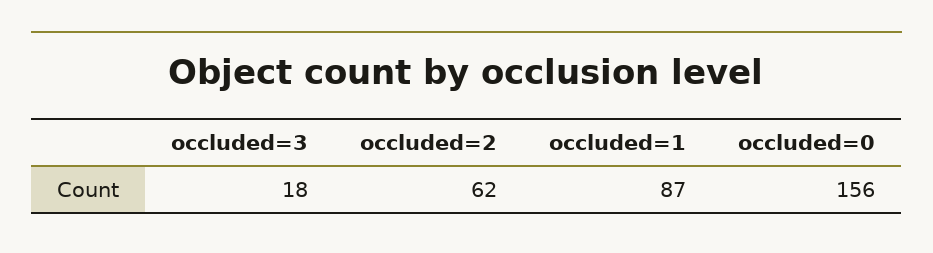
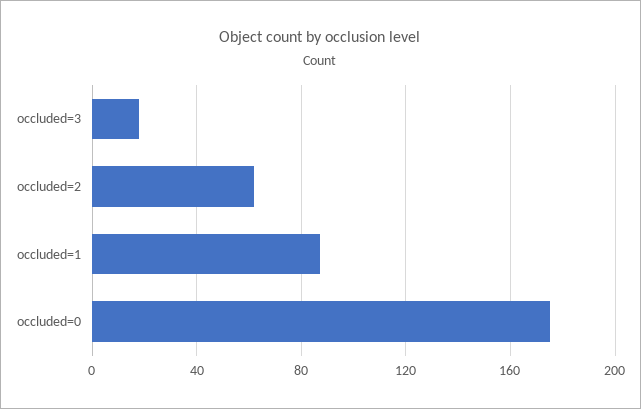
  {
    "occluded=3": 18,
    "occluded=2": 62,
    "occluded=1": 87,
-   "occluded=0": 156
+   "occluded=0": 175
  }

